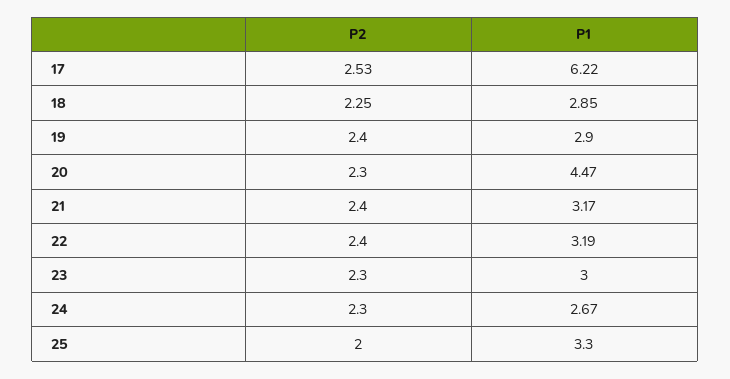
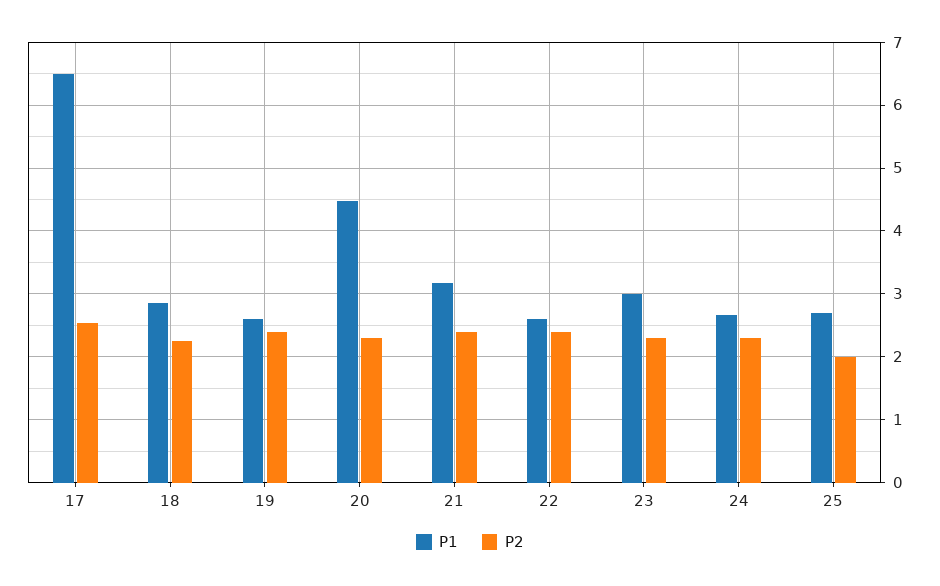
  {
    "P2": {
      "17": 2.53,
      "18": 2.25,
      "19": 2.4,
      "20": 2.3,
      "21": 2.4,
      "22": 2.4,
      "23": 2.3,
      "24": 2.3,
      "25": 2
    },
    "P1": {
-     "17": 6.22,
+     "17": 6.5,
      "18": 2.85,
-     "19": 2.9,
+     "19": 2.6,
      "20": 4.47,
      "21": 3.17,
-     "22": 3.19,
+     "22": 2.6,
      "23": 3,
      "24": 2.67,
-     "25": 3.3
+     "25": 2.7
    }
  }

